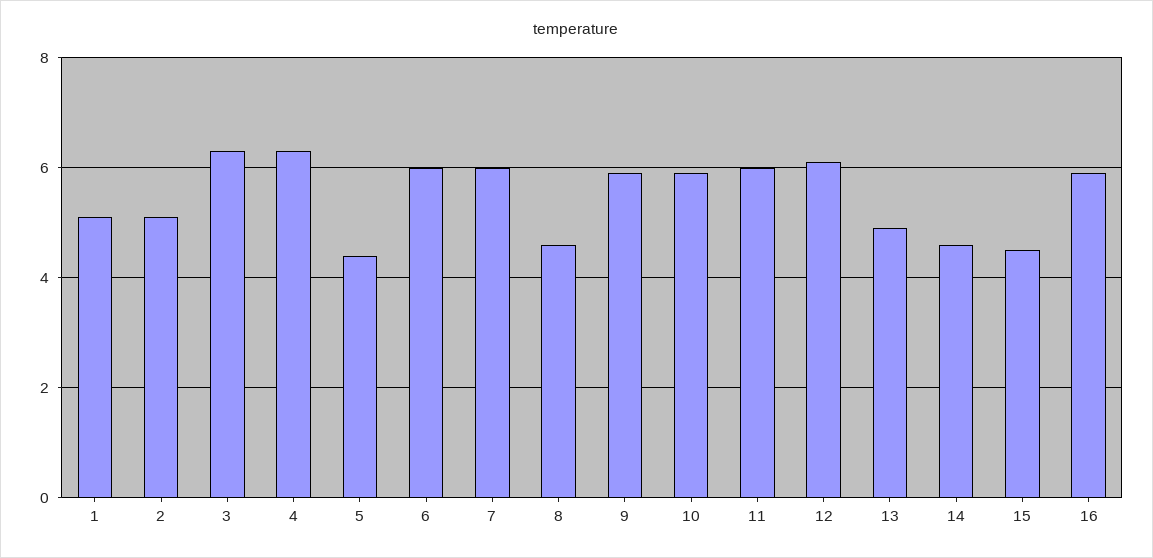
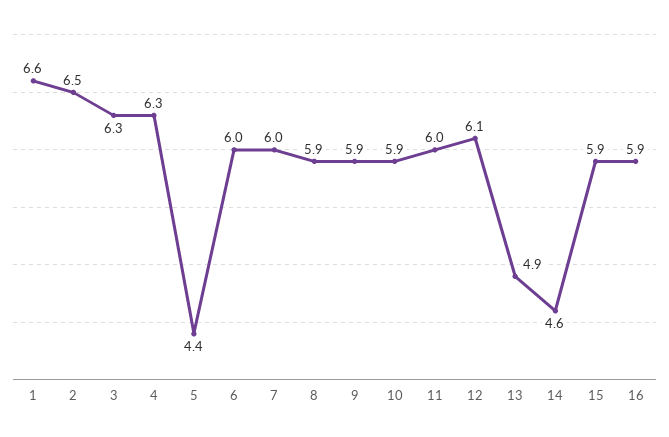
  {
-   "1": 5,
+   "1": 6.6,
-   "2": 5,
+   "2": 6.5,
    "3": 6.3,
    "4": 6.3,
    "5": 4.4,
    "6": 6,
    "7": 6,
-   "8": 4.5,
+   "8": 5.9,
    "9": 5.9,
    "10": 5.9,
    "11": 6,
    "12": 6.1,
    "13": 4.9,
    "14": 4.6,
-   "15": 4.5,
+   "15": 5.9,
    "16": 5.9
  }

